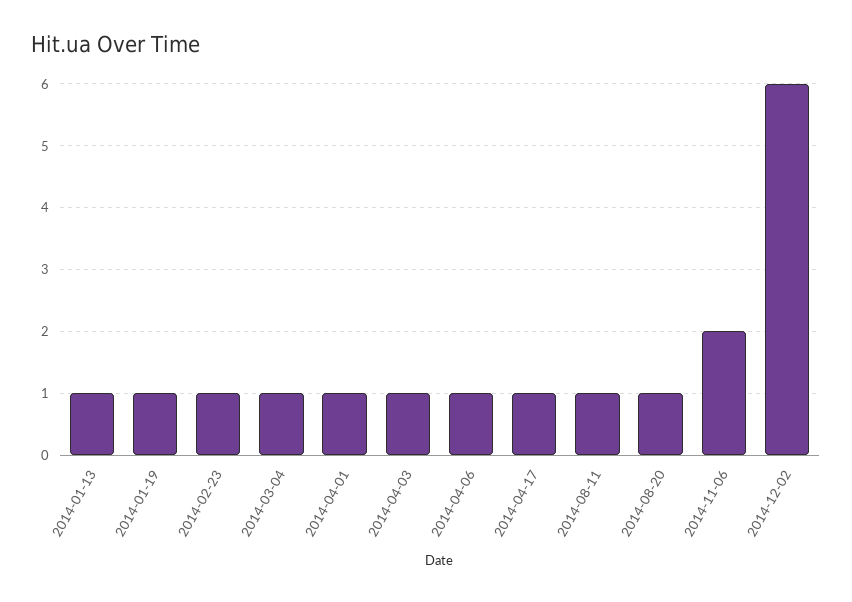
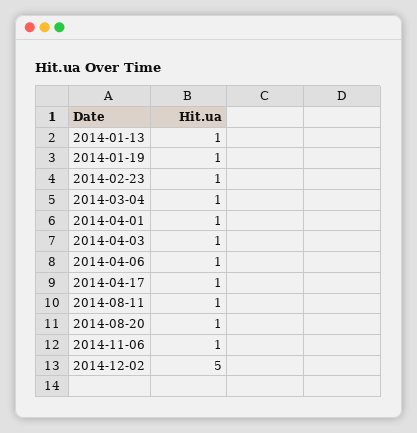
  {
    "2014-01-13": 1,
    "2014-01-19": 1,
    "2014-02-23": 1,
    "2014-03-04": 1,
    "2014-04-01": 1,
    "2014-04-03": 1,
    "2014-04-06": 1,
    "2014-04-17": 1,
    "2014-08-11": 1,
    "2014-08-20": 1,
-   "2014-11-06": 2,
+   "2014-11-06": 1,
-   "2014-12-02": 6
+   "2014-12-02": 5
  }

